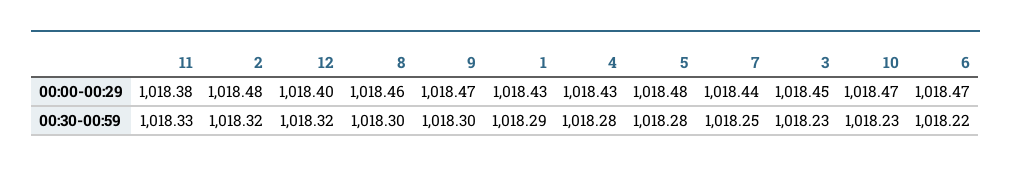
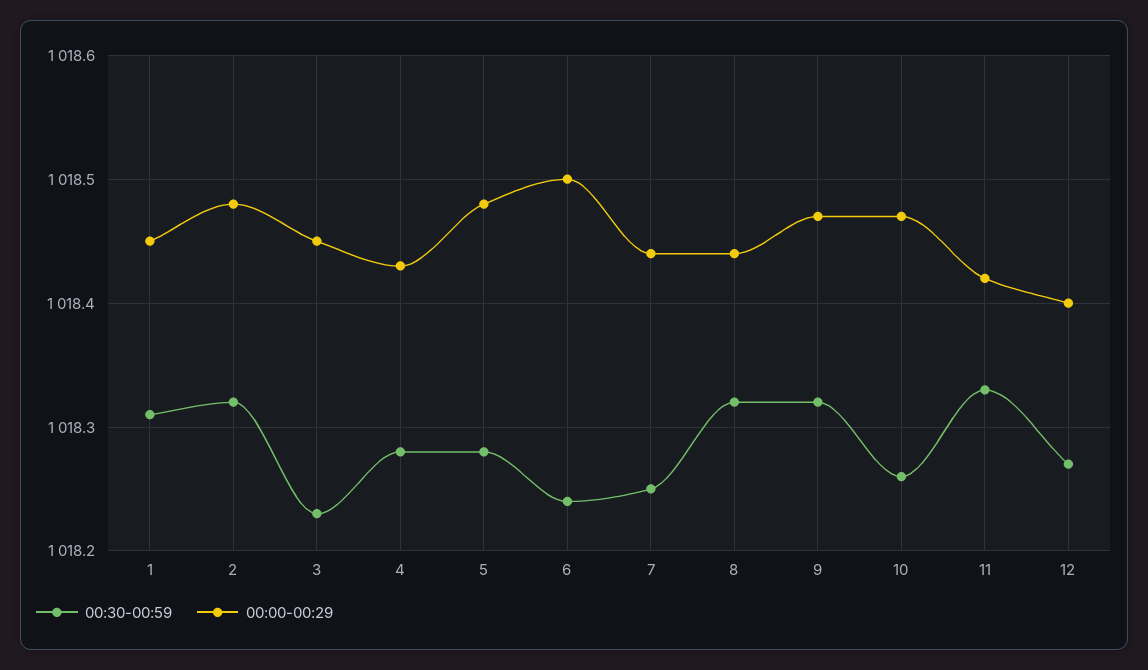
  {
    "00:00-00:29": {
-     "11": 1018.38,
+     "11": 1018.42,
      "2": 1018.48,
      "12": 1018.4,
-     "8": 1018.46,
+     "8": 1018.44,
      "9": 1018.47,
-     "1": 1018.43,
+     "1": 1018.45,
      "4": 1018.43,
      "5": 1018.48,
      "7": 1018.44,
      "3": 1018.45,
      "10": 1018.47,
-     "6": 1018.47
+     "6": 1018.5
    },
    "00:30-00:59": {
      "11": 1018.33,
      "2": 1018.32,
-     "12": 1018.32,
+     "12": 1018.27,
-     "8": 1018.3,
+     "8": 1018.32,
-     "9": 1018.3,
+     "9": 1018.32,
-     "1": 1018.29,
+     "1": 1018.31,
      "4": 1018.28,
      "5": 1018.28,
      "7": 1018.25,
      "3": 1018.23,
-     "10": 1018.23,
+     "10": 1018.26,
-     "6": 1018.22
+     "6": 1018.24
    }
  }

